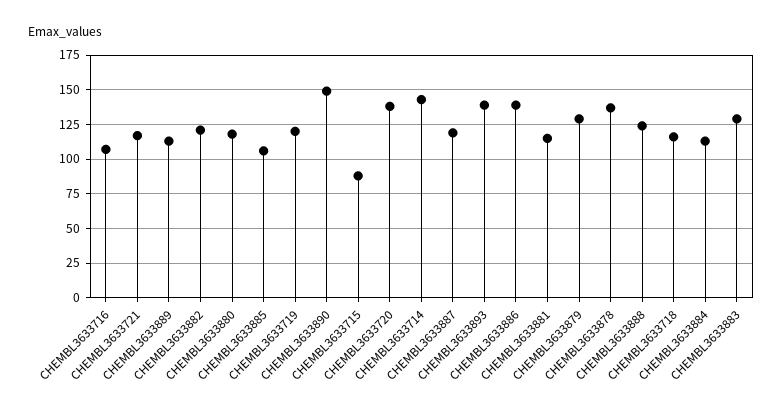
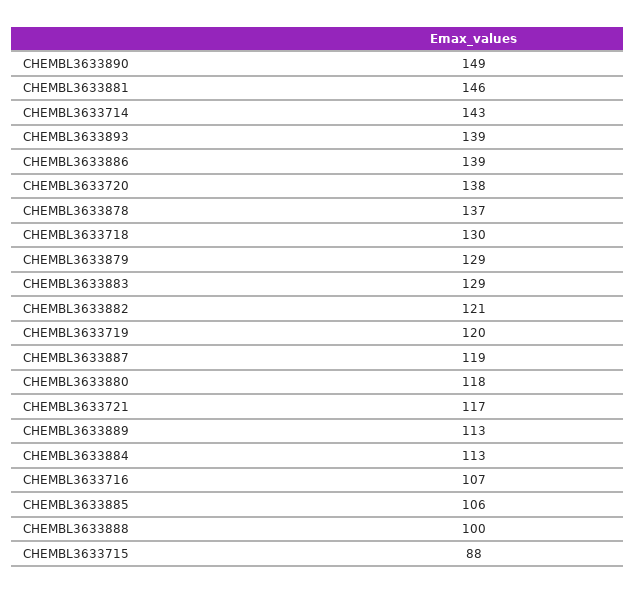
  {
    "CHEMBL3633716": 107,
    "CHEMBL3633721": 117,
    "CHEMBL3633889": 113,
    "CHEMBL3633882": 121,
    "CHEMBL3633880": 118,
    "CHEMBL3633885": 106,
    "CHEMBL3633719": 120,
    "CHEMBL3633890": 149,
    "CHEMBL3633715": 88,
    "CHEMBL3633720": 138,
    "CHEMBL3633714": 143,
    "CHEMBL3633887": 119,
    "CHEMBL3633893": 139,
    "CHEMBL3633886": 139,
-   "CHEMBL3633881": 115,
+   "CHEMBL3633881": 146,
    "CHEMBL3633879": 129,
    "CHEMBL3633878": 137,
-   "CHEMBL3633888": 125,
+   "CHEMBL3633888": 100,
-   "CHEMBL3633718": 115,
+   "CHEMBL3633718": 130,
    "CHEMBL3633884": 113,
    "CHEMBL3633883": 129
  }

